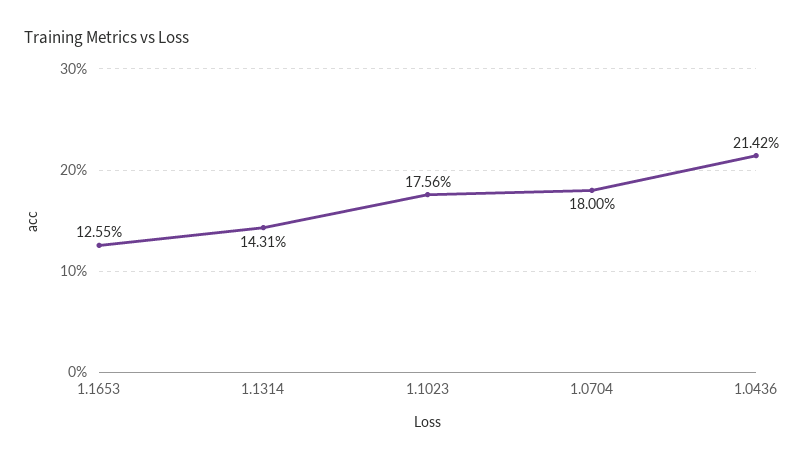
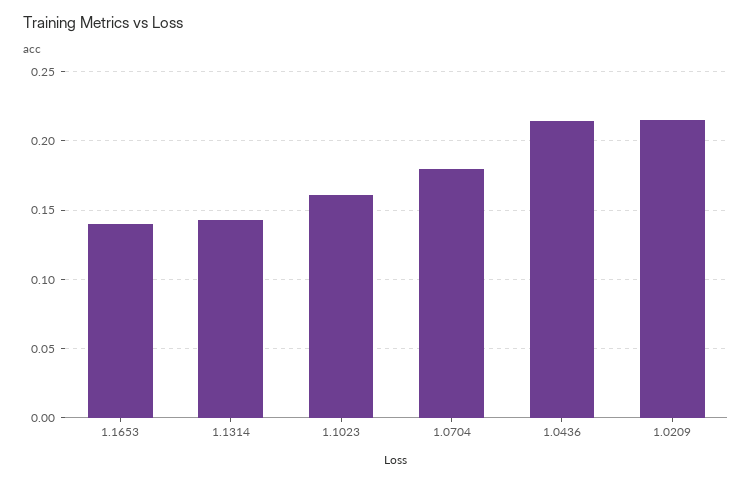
  {
-   "1.1653": 0.1255,
+   "1.1653": 0.14,
    "1.1314": 0.1431,
-   "1.1023": 0.1756,
+   "1.1023": 0.16,
    "1.0704": 0.18,
-   "1.0436": 0.2142
+   "1.0436": 0.2142,
+   "1.0209": 0.215
  }

